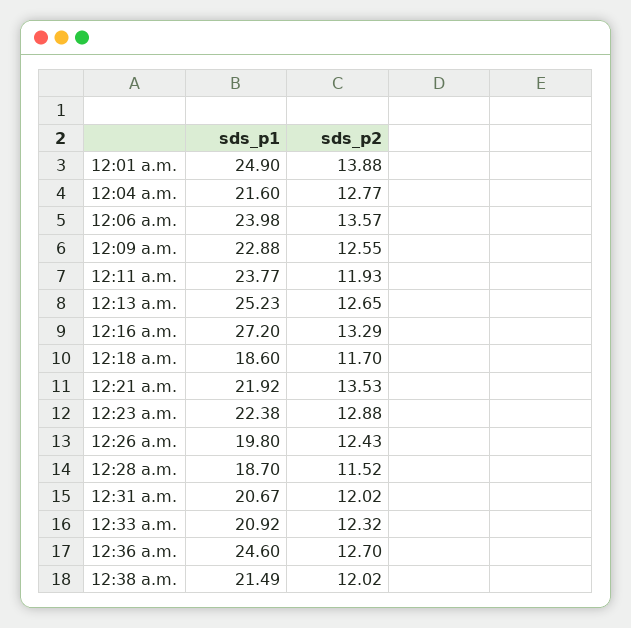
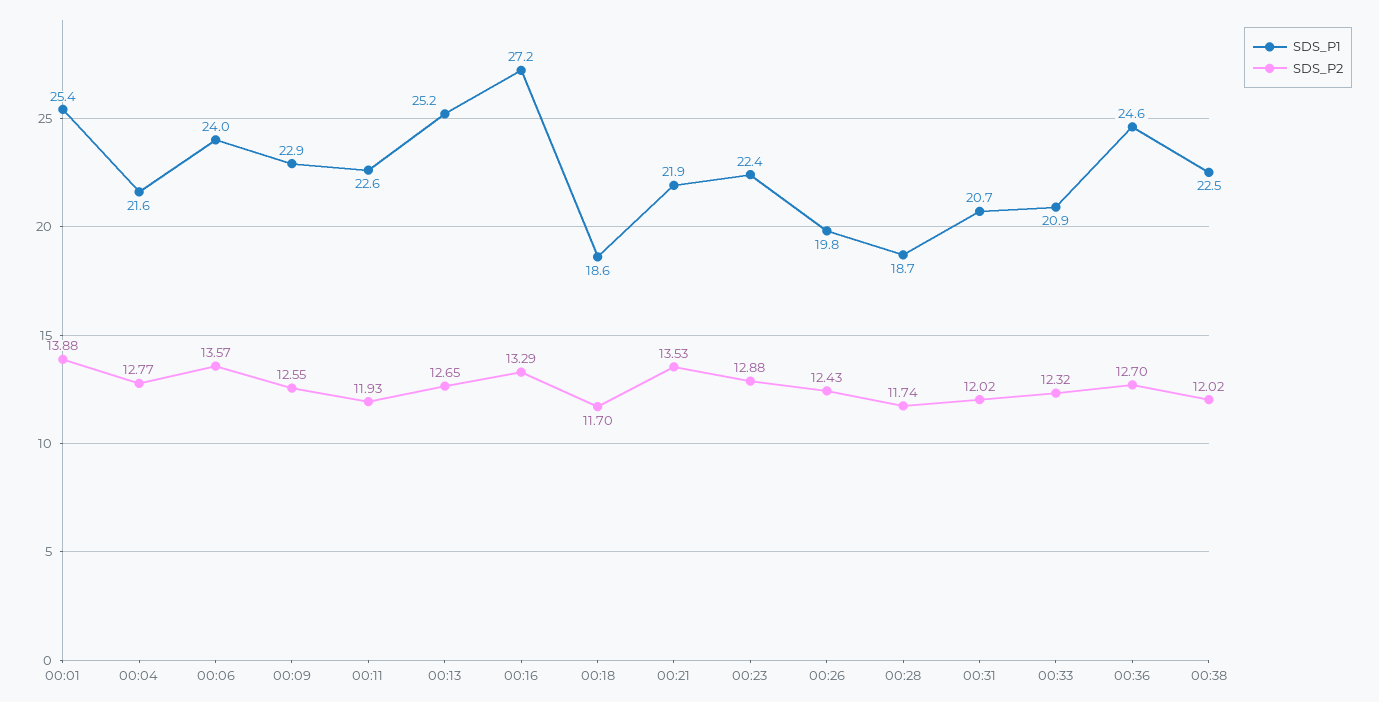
  {
    "sds_p1": {
-     "12:01 a.m.": 24.9,
+     "12:01 a.m.": 25.4,
      "12:04 a.m.": 21.6,
      "12:06 a.m.": 23.98,
      "12:09 a.m.": 22.88,
-     "12:11 a.m.": 23.77,
+     "12:11 a.m.": 22.6,
      "12:13 a.m.": 25.23,
      "12:16 a.m.": 27.2,
      "12:18 a.m.": 18.6,
      "12:21 a.m.": 21.92,
      "12:23 a.m.": 22.38,
      "12:26 a.m.": 19.8,
      "12:28 a.m.": 18.7,
      "12:31 a.m.": 20.67,
      "12:33 a.m.": 20.92,
      "12:36 a.m.": 24.6,
-     "12:38 a.m.": 21.49
+     "12:38 a.m.": 22.5
    },
    "sds_p2": {
      "12:01 a.m.": 13.88,
      "12:04 a.m.": 12.77,
      "12:06 a.m.": 13.57,
      "12:09 a.m.": 12.55,
      "12:11 a.m.": 11.93,
      "12:13 a.m.": 12.65,
      "12:16 a.m.": 13.29,
      "12:18 a.m.": 11.7,
      "12:21 a.m.": 13.53,
      "12:23 a.m.": 12.88,
      "12:26 a.m.": 12.43,
-     "12:28 a.m.": 11.52,
+     "12:28 a.m.": 11.74,
      "12:31 a.m.": 12.02,
      "12:33 a.m.": 12.32,
      "12:36 a.m.": 12.7,
      "12:38 a.m.": 12.02
    }
  }

